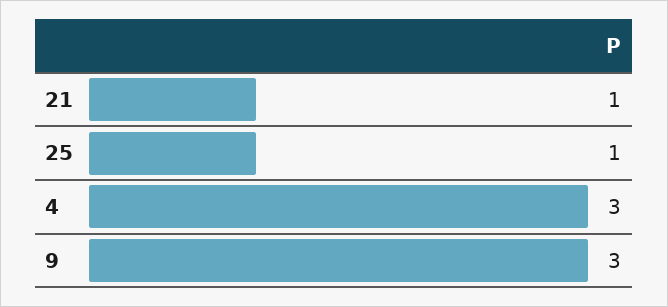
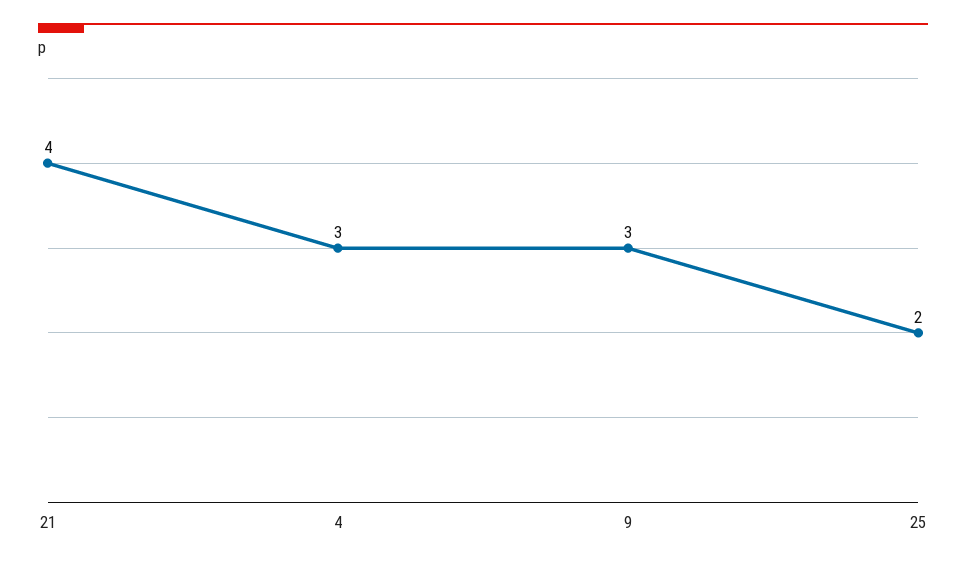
  {
-   "21": 1,
+   "21": 4,
-   "25": 1,
+   "25": 2,
    "4": 3,
    "9": 3
  }

